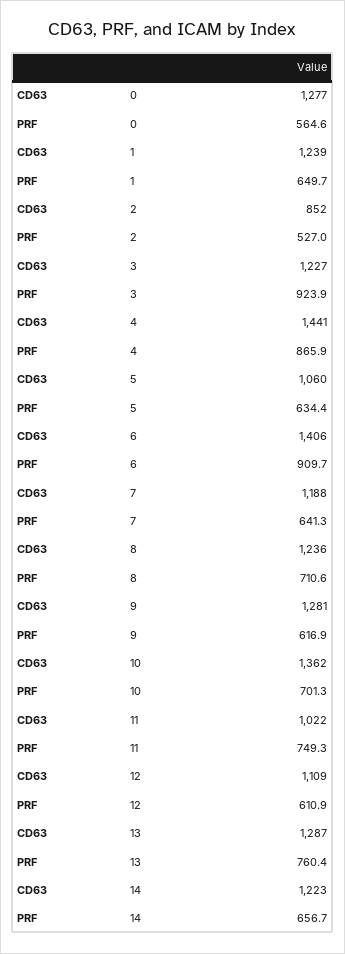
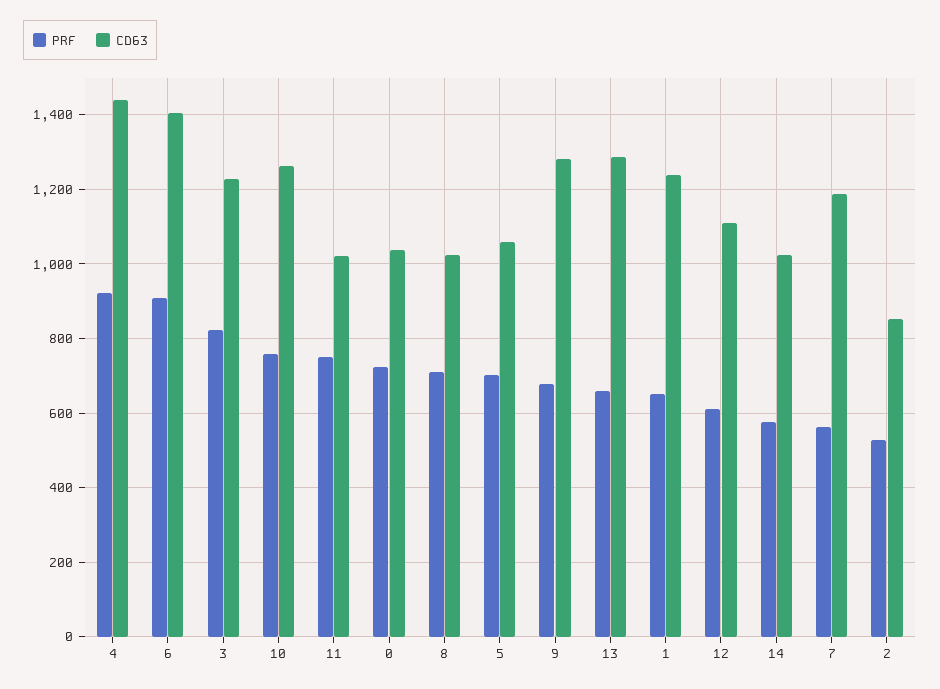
  {
    "CD63": {
-     "0": 1277,
+     "0": 1040,
      "1": 1239,
      "2": 852,
      "3": 1227,
      "4": 1441,
      "5": 1060,
      "6": 1406,
      "7": 1188,
-     "8": 1236,
+     "8": 1020,
      "9": 1281,
-     "10": 1362,
+     "10": 1260,
      "11": 1022,
      "12": 1109,
      "13": 1287,
-     "14": 1223
+     "14": 1020
    },
    "PRF": {
-     "0": 564.6,
+     "0": 720,
      "1": 649.7,
      "2": 527,
-     "3": 923.9,
+     "3": 820,
-     "4": 865.9,
+     "4": 920,
-     "5": 634.4,
+     "5": 700,
      "6": 909.7,
-     "7": 641.3,
+     "7": 560,
      "8": 710.6,
-     "9": 616.9,
+     "9": 680,
-     "10": 701.3,
+     "10": 760,
      "11": 749.3,
      "12": 610.9,
-     "13": 760.4,
+     "13": 660,
-     "14": 656.7
+     "14": 580
    }
  }

